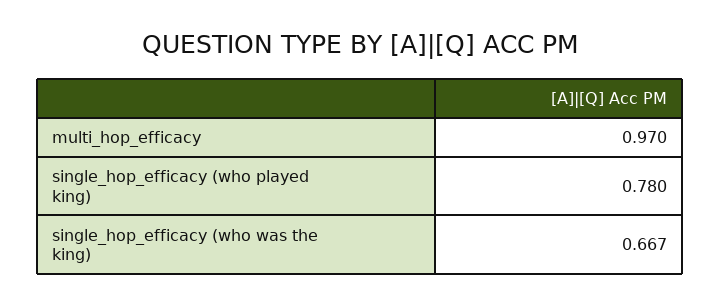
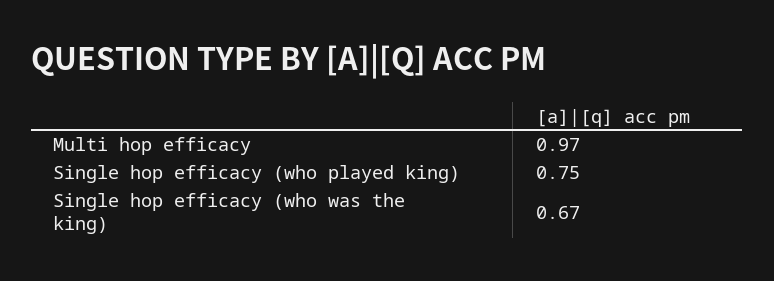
  {
    "multi_hop_efficacy": 0.97,
-   "single_hop_efficacy (who played king)": 0.78,
+   "single_hop_efficacy (who played king)": 0.75,
    "single_hop_efficacy (who was the king)": 0.667
  }

